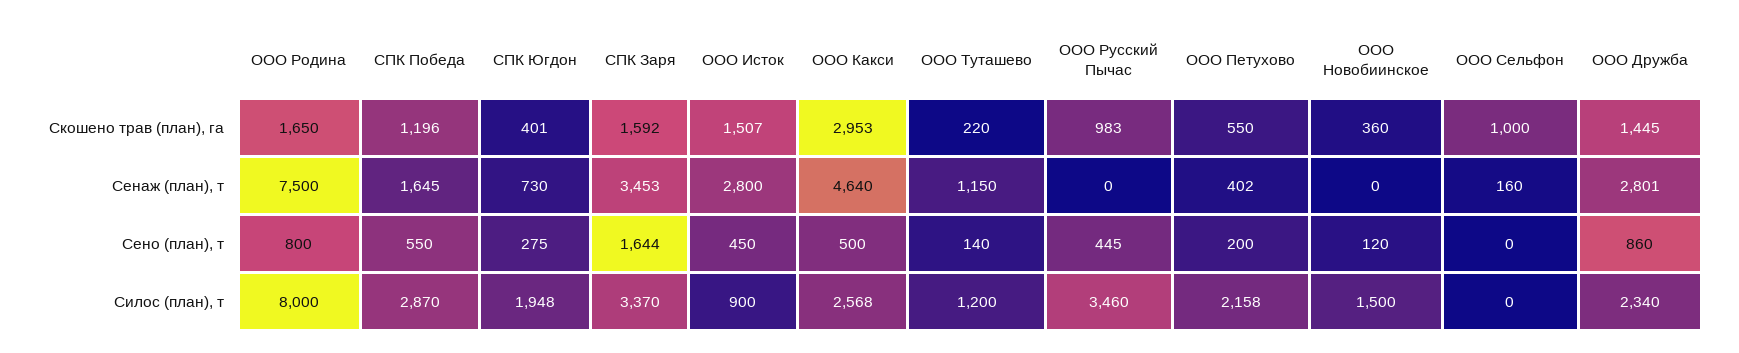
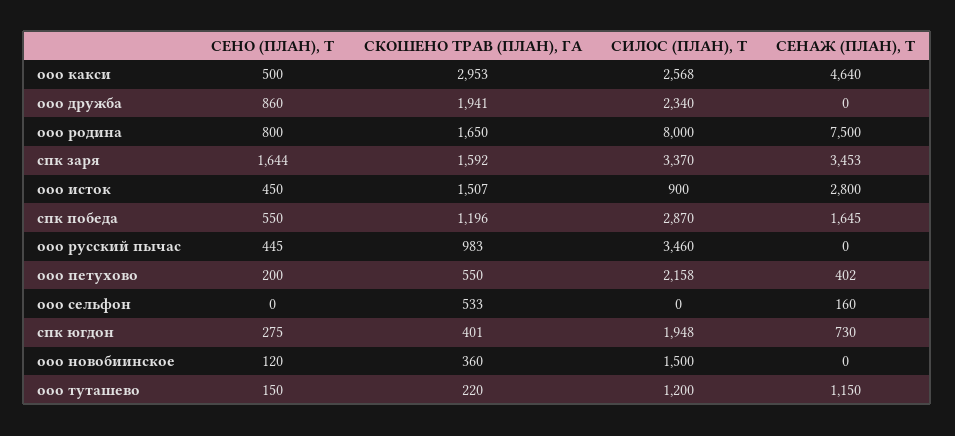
  {
    "ООО Родина": {
      "Скошено трав (план), га": 1650,
      "Сенаж (план), т": 7500,
      "Сено (план), т": 800,
      "Силос (план), т": 8000
    },
    "СПК Победа": {
      "Скошено трав (план), га": 1196,
      "Сенаж (план), т": 1645,
      "Сено (план), т": 550,
      "Силос (план), т": 2870
    },
    "СПК Югдон": {
      "Скошено трав (план), га": 401,
      "Сенаж (план), т": 730,
      "Сено (план), т": 275,
      "Силос (план), т": 1948
    },
    "СПК Заря": {
      "Скошено трав (план), га": 1592,
      "Сенаж (план), т": 3453,
      "Сено (план), т": 1644,
      "Силос (план), т": 3370
    },
    "ООО Исток": {
      "Скошено трав (план), га": 1507,
      "Сенаж (план), т": 2800,
      "Сено (план), т": 450,
      "Силос (план), т": 900
    },
    "ООО Какси": {
      "Скошено трав (план), га": 2953,
      "Сенаж (план), т": 4640,
      "Сено (план), т": 500,
      "Силос (план), т": 2568
    },
    "ООО Туташево": {
      "Скошено трав (план), га": 220,
      "Сенаж (план), т": 1150,
-     "Сено (план), т": 140,
+     "Сено (план), т": 150,
      "Силос (план), т": 1200
    },
    "ООО Русский Пычас": {
      "Скошено трав (план), га": 983,
      "Сенаж (план), т": 0,
      "Сено (план), т": 445,
      "Силос (план), т": 3460
    },
    "ООО Петухово": {
      "Скошено трав (план), га": 550,
      "Сенаж (план), т": 402,
      "Сено (план), т": 200,
      "Силос (план), т": 2158
    },
    "ООО Новобиинское": {
      "Скошено трав (план), га": 360,
      "Сенаж (план), т": 0,
      "Сено (план), т": 120,
      "Силос (план), т": 1500
    },
    "ООО Сельфон": {
-     "Скошено трав (план), га": 1000,
+     "Скошено трав (план), га": 533,
      "Сенаж (план), т": 160,
      "Сено (план), т": 0,
      "Силос (план), т": 0
    },
    "ООО Дружба": {
-     "Скошено трав (план), га": 1445,
+     "Скошено трав (план), га": 1941,
-     "Сенаж (план), т": 2801,
+     "Сенаж (план), т": 0,
      "Сено (план), т": 860,
      "Силос (план), т": 2340
    }
  }

